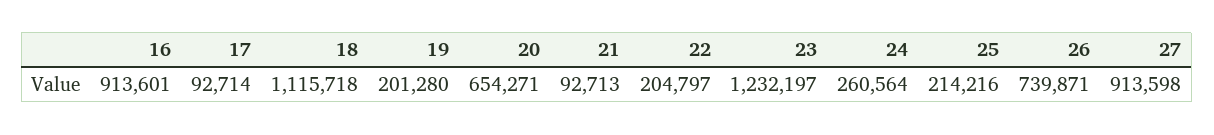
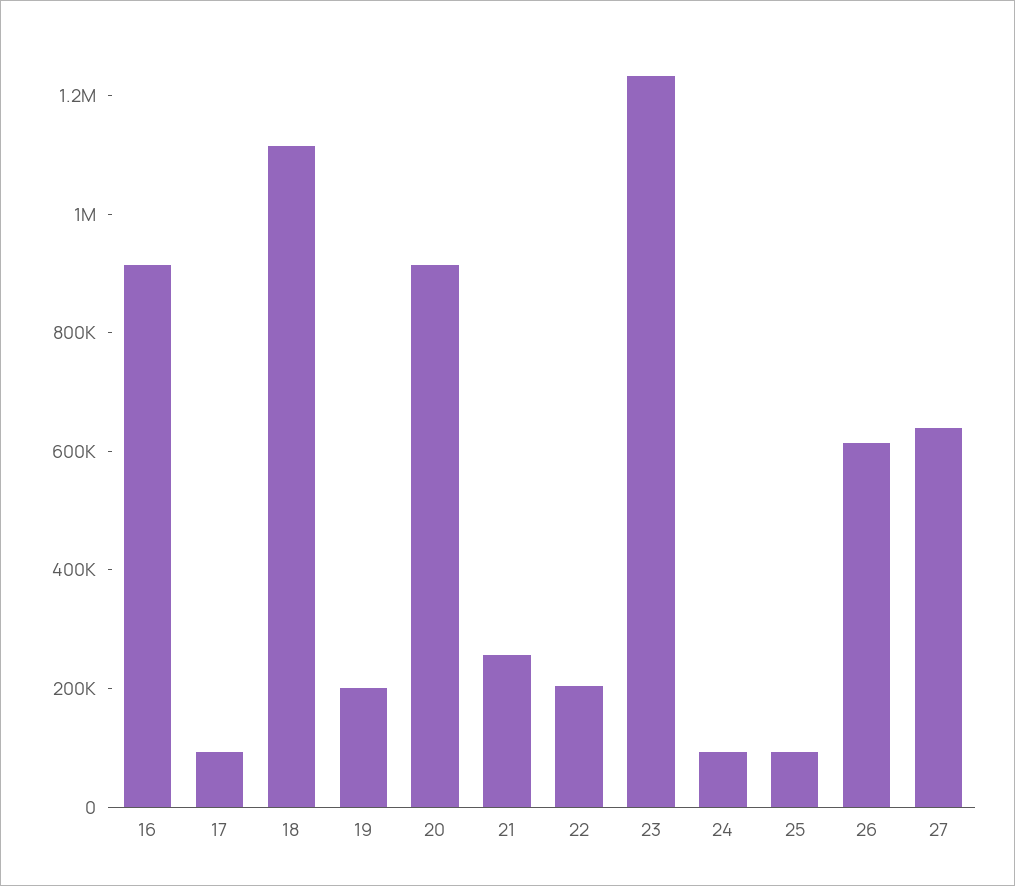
  {
    "16": 913601,
    "17": 92714,
    "18": 1115718,
    "19": 201280,
-   "20": 654271,
+   "20": 900000,
-   "21": 92713,
+   "21": 250000,
    "22": 204797,
    "23": 1232197,
-   "24": 260564,
+   "24": 100000,
-   "25": 214216,
+   "25": 100000,
-   "26": 739871,
+   "26": 600000,
-   "27": 913598
+   "27": 650000
  }

